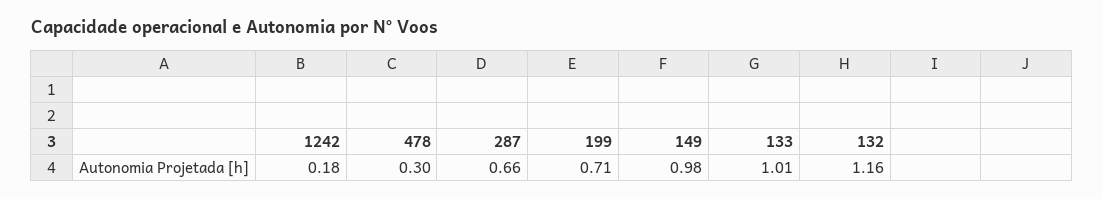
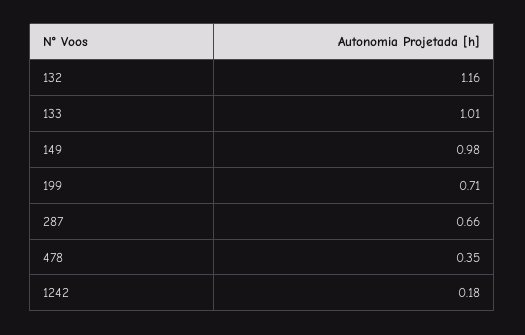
  {
    "1242": 0.18,
-   "478": 0.3,
+   "478": 0.35,
    "287": 0.66,
    "199": 0.71,
    "149": 0.98,
    "133": 1.01,
    "132": 1.16
  }

